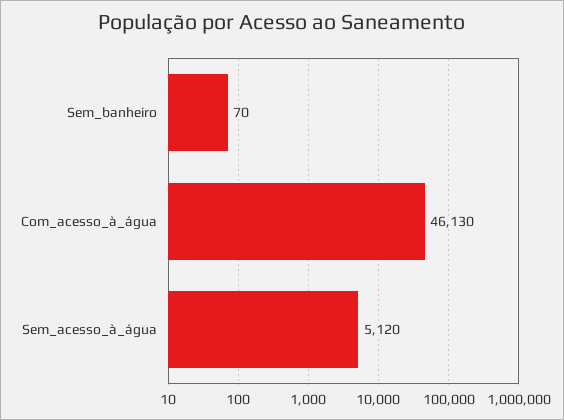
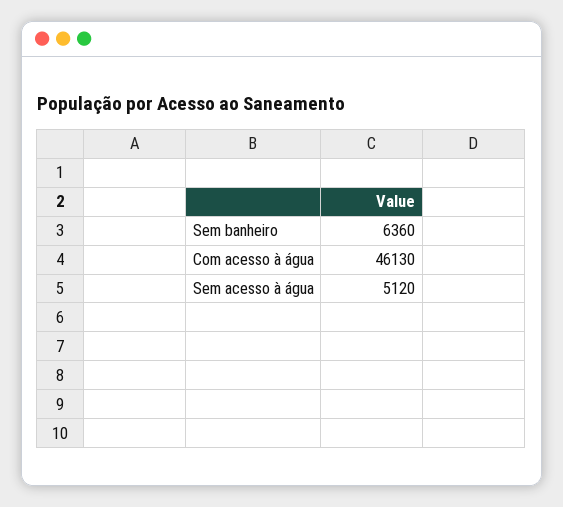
  {
-   "Sem_banheiro": 70,
+   "Sem_banheiro": 6360,
    "Com_acesso_à_água": 46130,
    "Sem_acesso_à_água": 5120
  }

